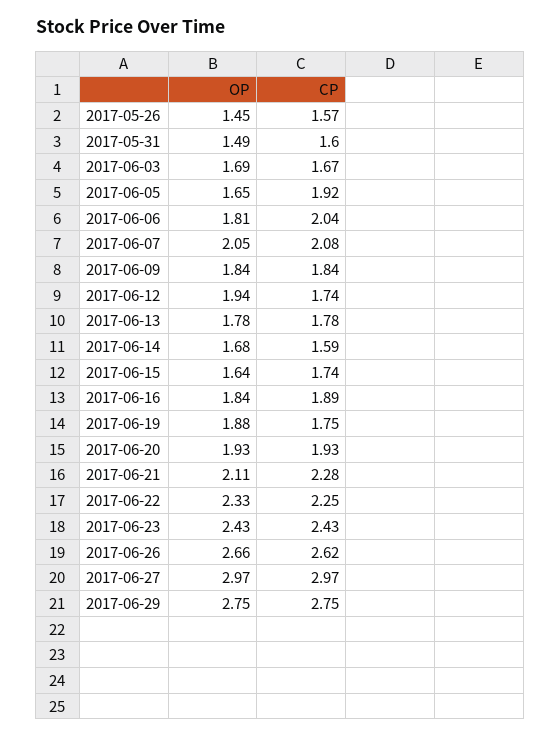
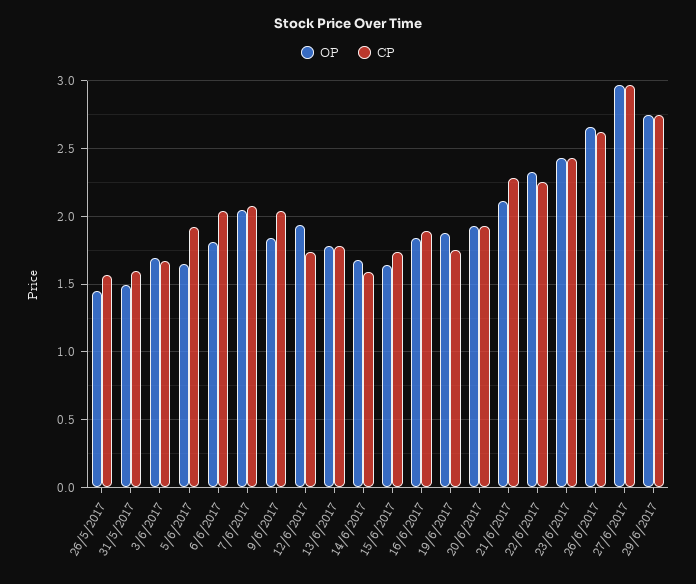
  {
    "OP": {
      "2017-05-26": 1.45,
      "2017-05-31": 1.49,
      "2017-06-03": 1.69,
      "2017-06-05": 1.65,
      "2017-06-06": 1.81,
      "2017-06-07": 2.05,
      "2017-06-09": 1.84,
      "2017-06-12": 1.94,
      "2017-06-13": 1.78,
      "2017-06-14": 1.68,
      "2017-06-15": 1.64,
      "2017-06-16": 1.84,
      "2017-06-19": 1.88,
      "2017-06-20": 1.93,
      "2017-06-21": 2.11,
      "2017-06-22": 2.33,
      "2017-06-23": 2.43,
      "2017-06-26": 2.66,
      "2017-06-27": 2.97,
      "2017-06-29": 2.75
    },
    "CP": {
      "2017-05-26": 1.57,
      "2017-05-31": 1.6,
      "2017-06-03": 1.67,
      "2017-06-05": 1.92,
      "2017-06-06": 2.04,
      "2017-06-07": 2.08,
-     "2017-06-09": 1.84,
+     "2017-06-09": 2.05,
      "2017-06-12": 1.74,
      "2017-06-13": 1.78,
      "2017-06-14": 1.59,
      "2017-06-15": 1.74,
      "2017-06-16": 1.89,
      "2017-06-19": 1.75,
      "2017-06-20": 1.93,
      "2017-06-21": 2.28,
      "2017-06-22": 2.25,
      "2017-06-23": 2.43,
      "2017-06-26": 2.62,
      "2017-06-27": 2.97,
      "2017-06-29": 2.75
    }
  }

